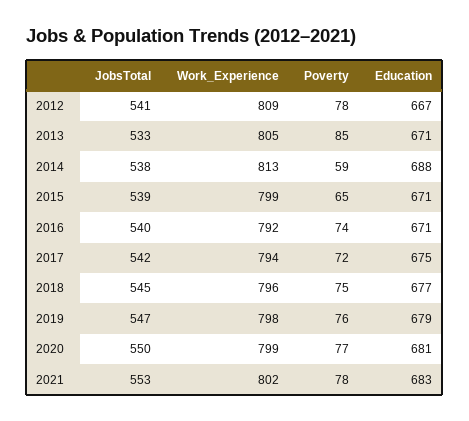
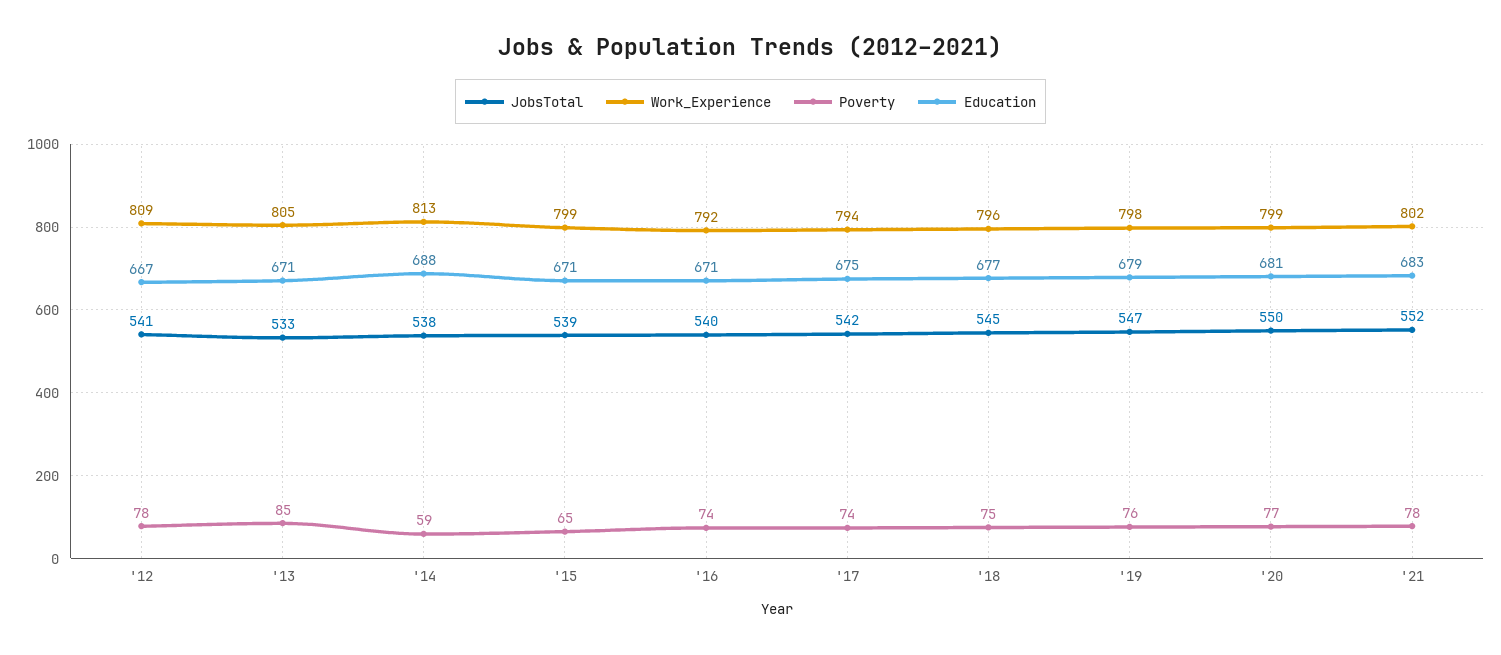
  {
    "JobsTotal": {
      "2012": 541,
      "2013": 533,
      "2014": 538,
      "2015": 539,
      "2016": 540,
      "2017": 542,
      "2018": 545,
      "2019": 547,
      "2020": 550,
-     "2021": 553
+     "2021": 552
    },
    "Work_Experience": {
      "2012": 809,
      "2013": 805,
      "2014": 813,
      "2015": 799,
      "2016": 792,
      "2017": 794,
      "2018": 796,
      "2019": 798,
      "2020": 799,
      "2021": 802
    },
    "Poverty": {
      "2012": 78,
      "2013": 85,
      "2014": 59,
      "2015": 65,
      "2016": 74,
-     "2017": 72,
+     "2017": 74,
      "2018": 75,
      "2019": 76,
      "2020": 77,
      "2021": 78
    },
    "Education": {
      "2012": 667,
      "2013": 671,
      "2014": 688,
      "2015": 671,
      "2016": 671,
      "2017": 675,
      "2018": 677,
      "2019": 679,
      "2020": 681,
      "2021": 683
    }
  }

